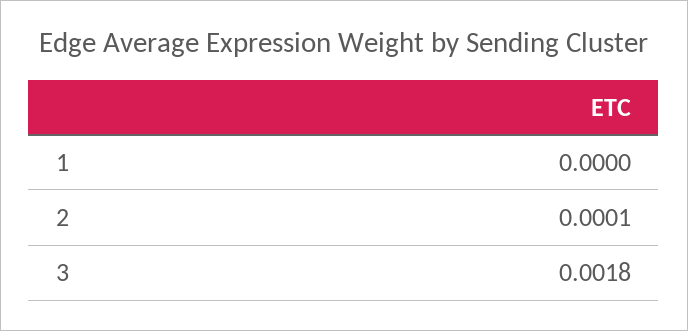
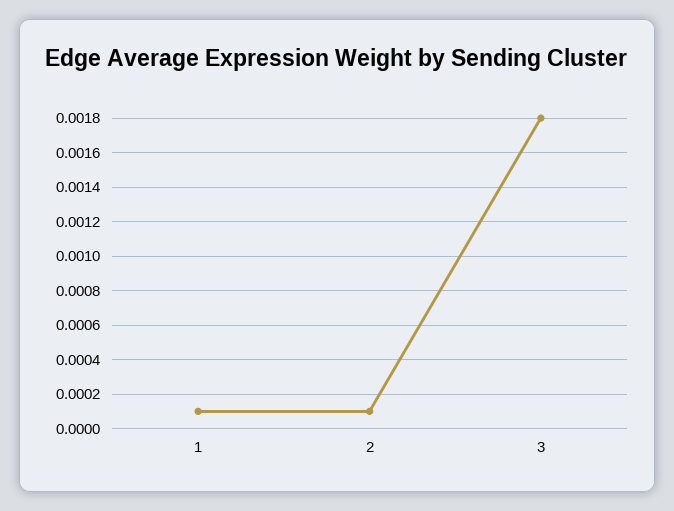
  {
-   "1": 0,
+   "1": 0.0001,
    "2": 0.0001,
    "3": 0.0018
  }

